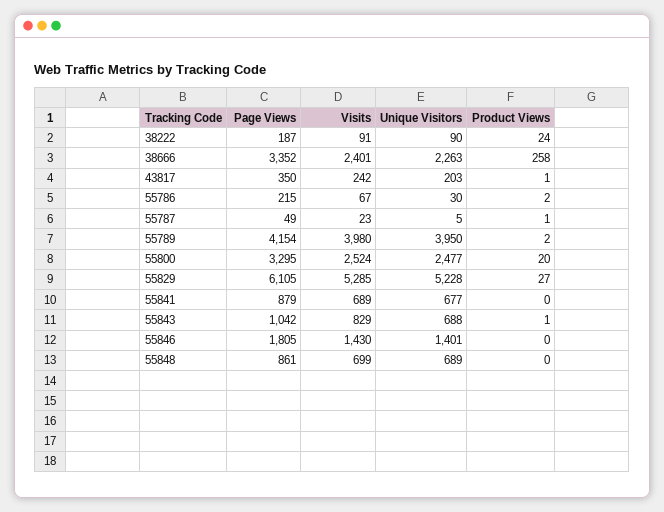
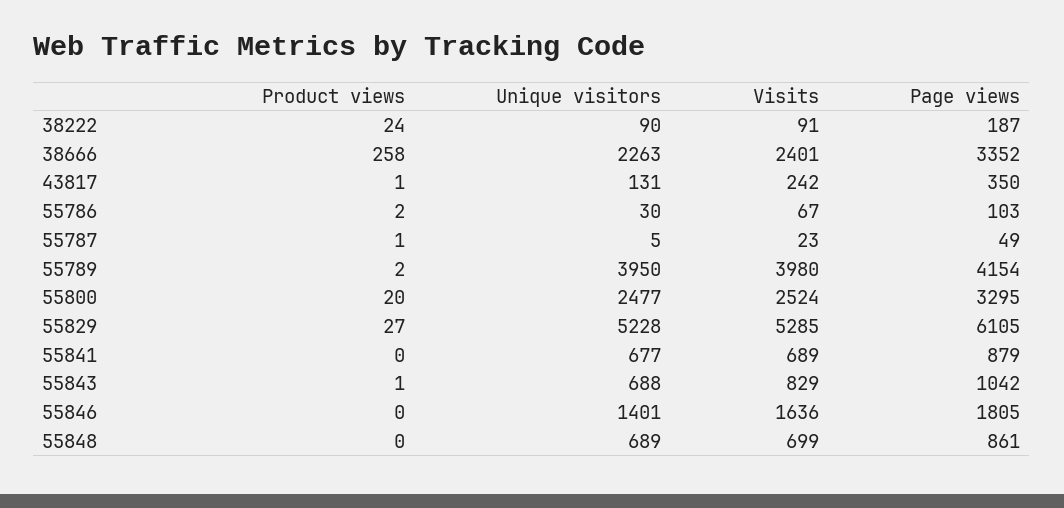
  {
    "Page Views": {
      "38222": 187,
      "38666": 3352,
      "43817": 350,
-     "55786": 215,
+     "55786": 103,
      "55787": 49,
      "55789": 4154,
      "55800": 3295,
      "55829": 6105,
      "55841": 879,
      "55843": 1042,
      "55846": 1805,
      "55848": 861
    },
    "Visits": {
      "38222": 91,
      "38666": 2401,
      "43817": 242,
      "55786": 67,
      "55787": 23,
      "55789": 3980,
      "55800": 2524,
      "55829": 5285,
      "55841": 689,
      "55843": 829,
-     "55846": 1430,
+     "55846": 1636,
      "55848": 699
    },
    "Unique Visitors": {
      "38222": 90,
      "38666": 2263,
-     "43817": 203,
+     "43817": 131,
      "55786": 30,
      "55787": 5,
      "55789": 3950,
      "55800": 2477,
      "55829": 5228,
      "55841": 677,
      "55843": 688,
      "55846": 1401,
      "55848": 689
    },
    "Product Views": {
      "38222": 24,
      "38666": 258,
      "43817": 1,
      "55786": 2,
      "55787": 1,
      "55789": 2,
      "55800": 20,
      "55829": 27,
      "55841": 0,
      "55843": 1,
      "55846": 0,
      "55848": 0
    }
  }

